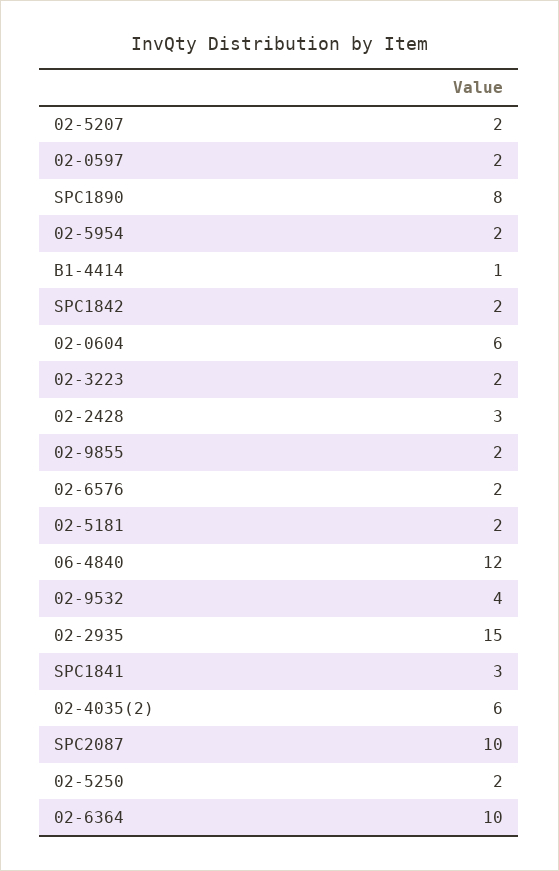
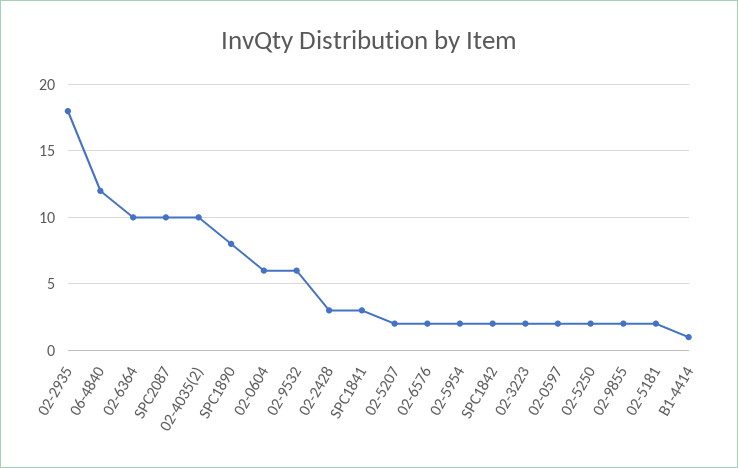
  {
    "02-5207": 2,
    "02-0597": 2,
    "SPC1890": 8,
    "02-5954": 2,
    "B1-4414": 1,
    "SPC1842": 2,
    "02-0604": 6,
    "02-3223": 2,
    "02-2428": 3,
    "02-9855": 2,
    "02-6576": 2,
    "02-5181": 2,
    "06-4840": 12,
-   "02-9532": 4,
+   "02-9532": 6,
-   "02-2935": 15,
+   "02-2935": 18,
    "SPC1841": 3,
-   "02-4035(2)": 6,
+   "02-4035(2)": 10,
    "SPC2087": 10,
    "02-5250": 2,
    "02-6364": 10
  }

